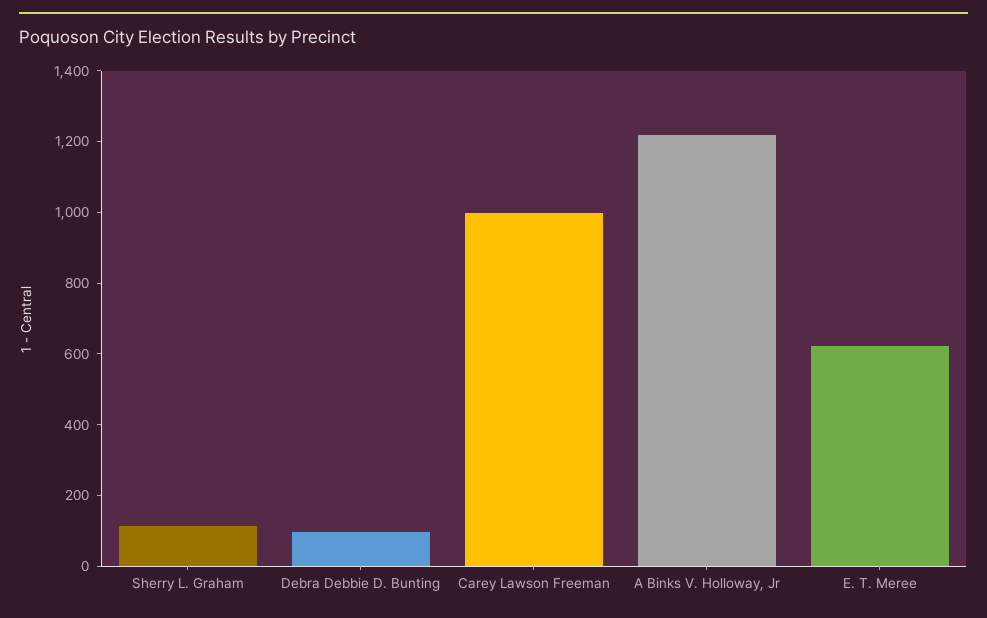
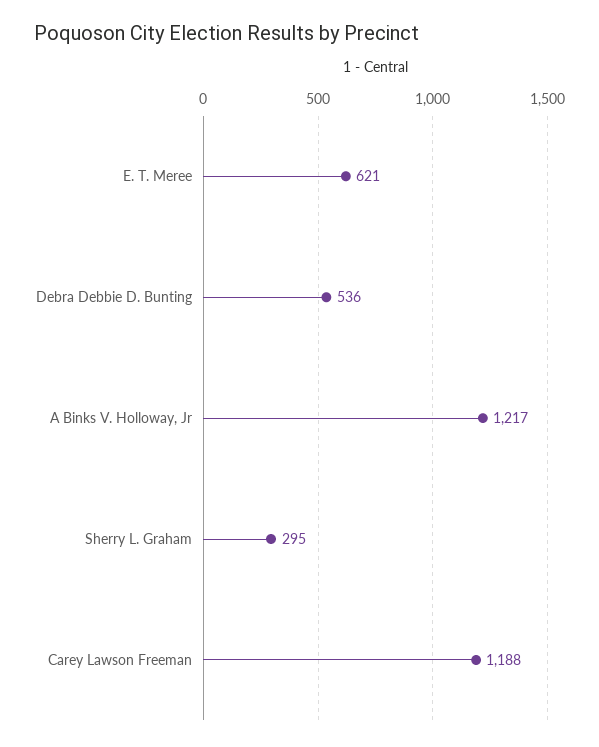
  {
-   "Sherry L. Graham": 100,
+   "Sherry L. Graham": 295,
-   "Debra Debbie D. Bunting": 100,
+   "Debra Debbie D. Bunting": 536,
-   "Carey Lawson Freeman": 1000,
+   "Carey Lawson Freeman": 1188,
    "A Binks V. Holloway, Jr": 1217,
    "E. T. Meree": 621
  }

